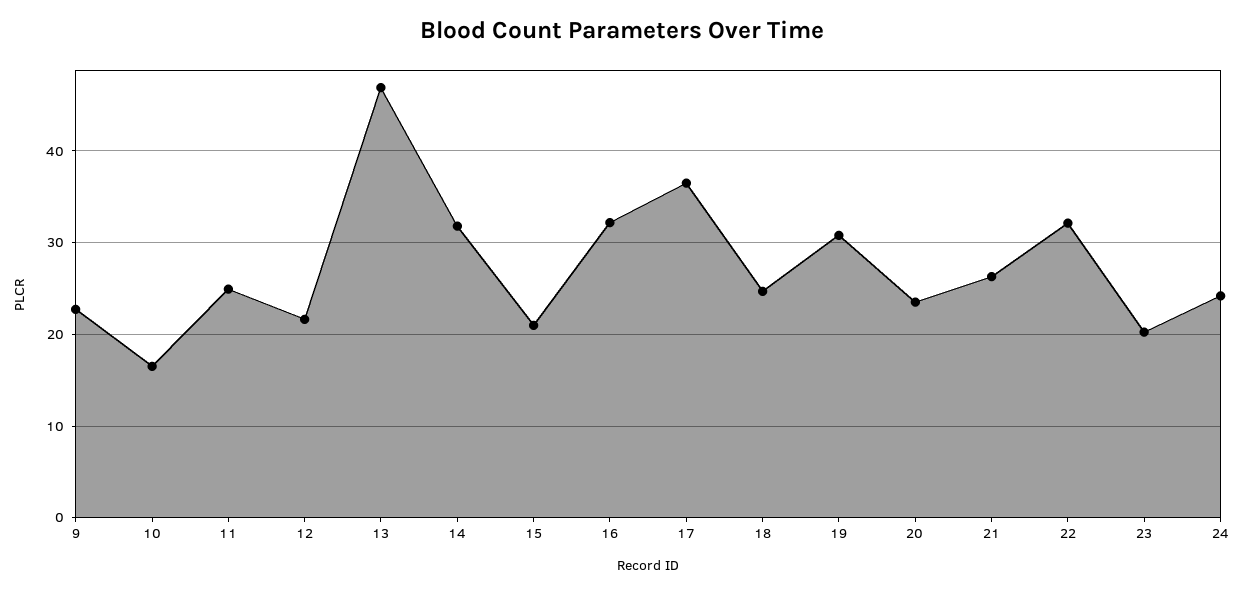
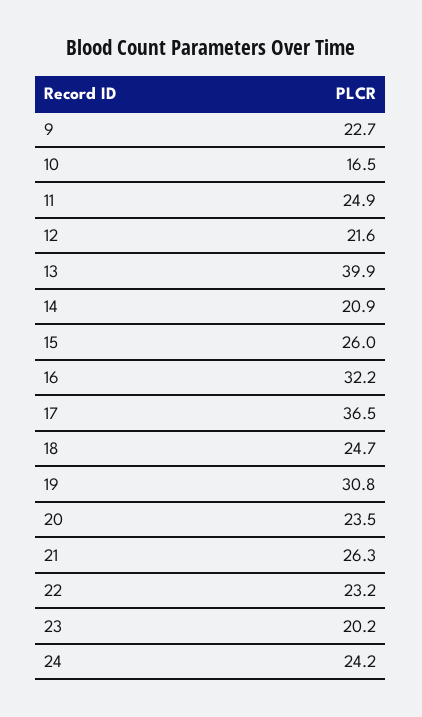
  {
    "9": 22.7,
    "10": 16.5,
    "11": 24.9,
    "12": 21.6,
-   "13": 47,
+   "13": 39.9,
-   "14": 32,
+   "14": 20.9,
-   "15": 21,
+   "15": 26,
    "16": 32.2,
    "17": 36.5,
    "18": 24.7,
    "19": 30.8,
    "20": 23.5,
    "21": 26.3,
-   "22": 32,
+   "22": 23.2,
    "23": 20.2,
    "24": 24.2
  }

